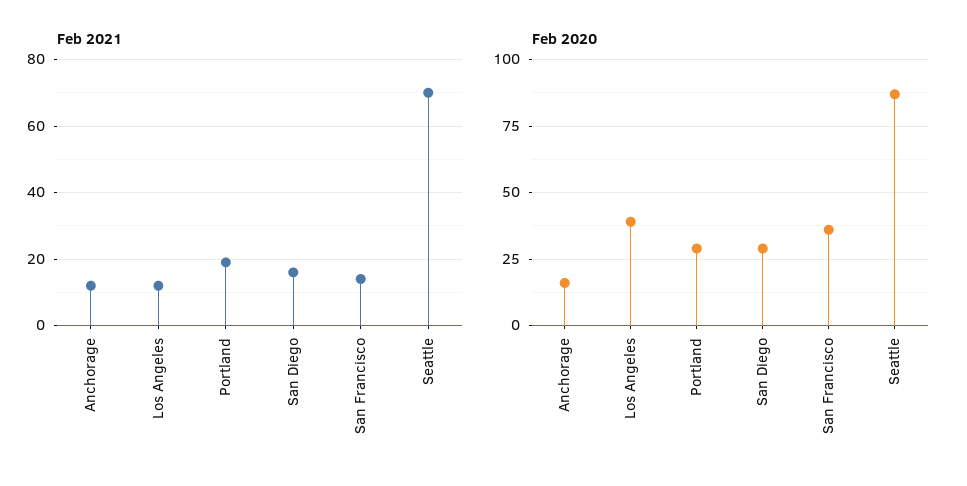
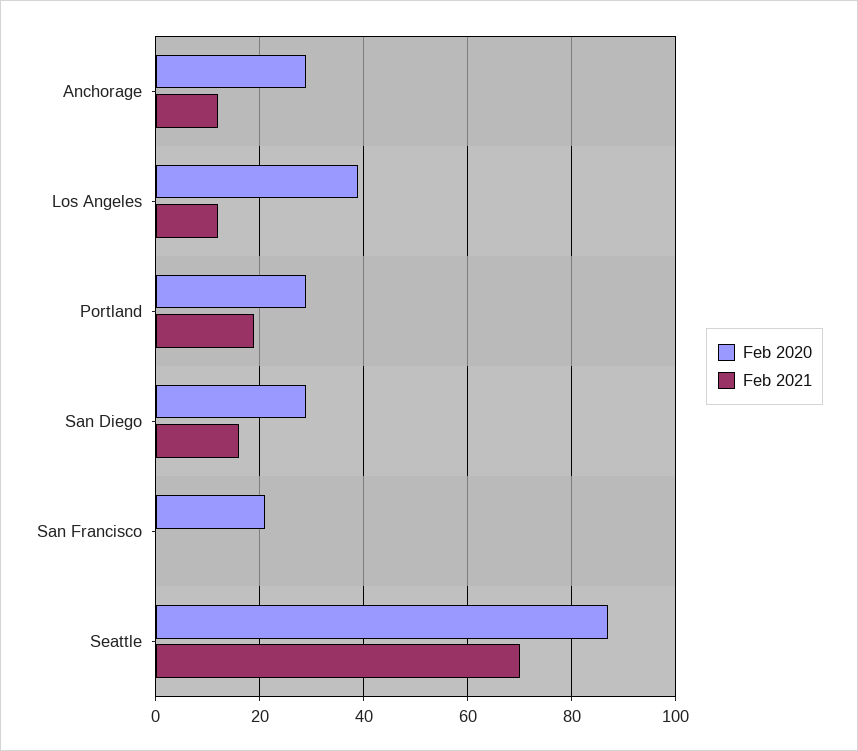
  {
    "Feb 2021": {
      "Anchorage": 10,
      "Los Angeles": 10,
      "Portland": 20,
      "San Diego": 15,
-     "San Francisco": 15,
+     "San Francisco": 0,
      "Seattle": 70
    },
    "Feb 2020": {
-     "Anchorage": 15,
+     "Anchorage": 30,
      "Los Angeles": 40,
      "Portland": 30,
      "San Diego": 30,
-     "San Francisco": 35,
+     "San Francisco": 20,
      "Seattle": 85
    }
  }

